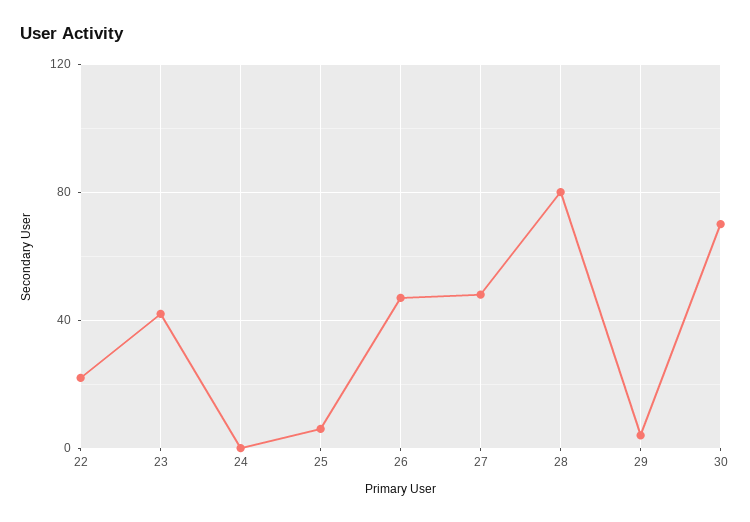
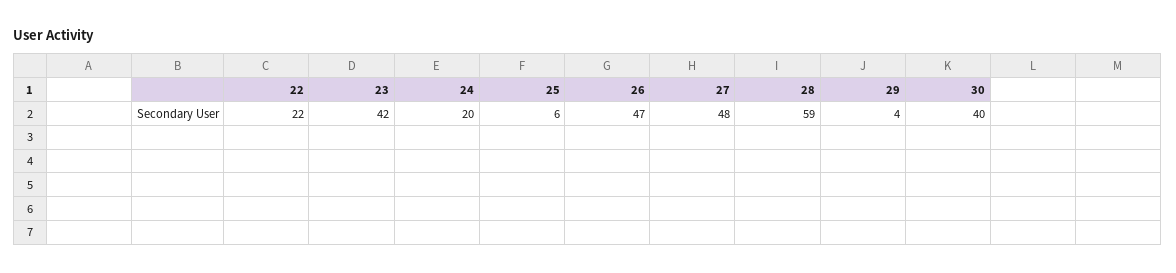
  {
    "22": 22,
    "23": 42,
-   "24": 0,
+   "24": 20,
    "25": 6,
    "26": 47,
    "27": 48,
-   "28": 80,
+   "28": 59,
    "29": 4,
-   "30": 70
+   "30": 40
  }

